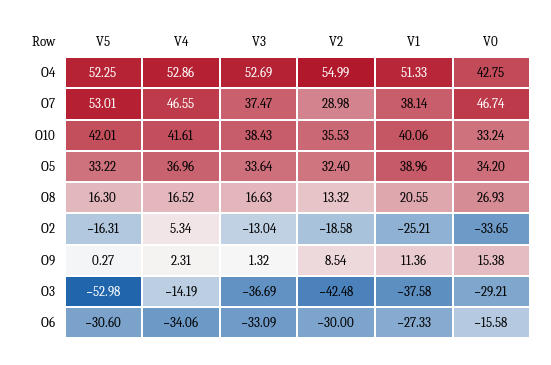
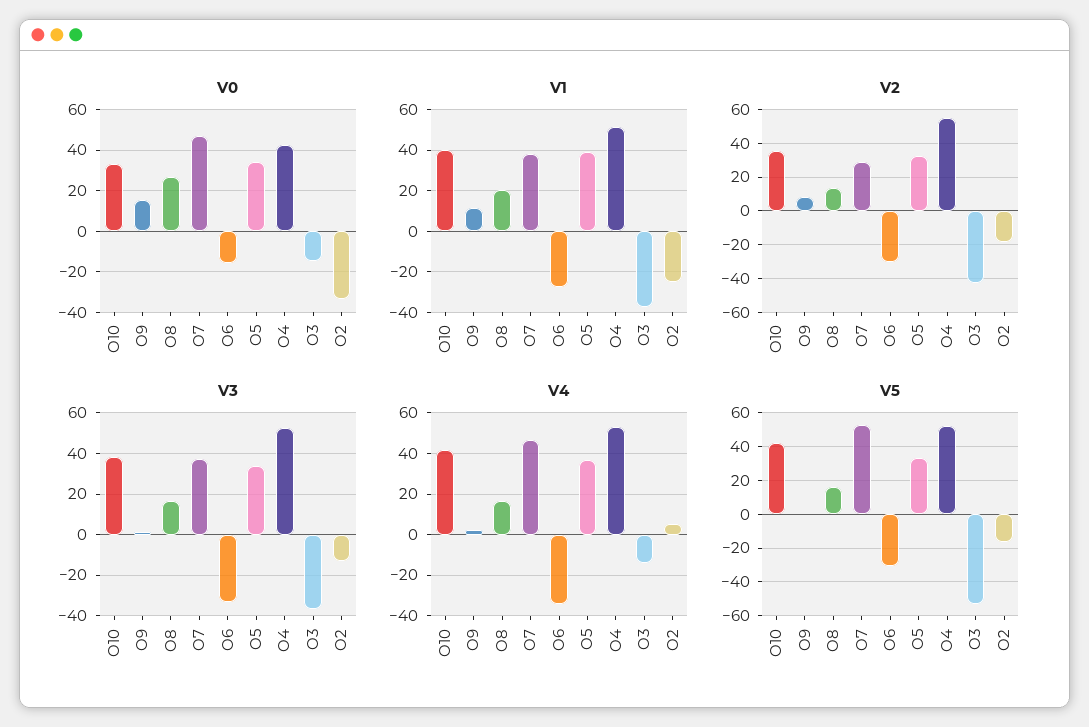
  {
    "V5": {
      "O4": 52.25,
      "O7": 53.01,
      "O10": 42.01,
      "O5": 33.22,
      "O8": 16.3,
      "O2": -16.31,
      "O9": 0.27,
      "O3": -52.98,
      "O6": -30.6
    },
    "V4": {
      "O4": 52.86,
      "O7": 46.55,
      "O10": 41.61,
      "O5": 36.96,
      "O8": 16.52,
      "O2": 5.34,
      "O9": 2.31,
      "O3": -14.19,
      "O6": -34.06
    },
    "V3": {
      "O4": 52.69,
      "O7": 37.47,
      "O10": 38.43,
      "O5": 33.64,
      "O8": 16.63,
      "O2": -13.04,
      "O9": 1.32,
      "O3": -36.69,
      "O6": -33.09
    },
    "V2": {
      "O4": 54.99,
      "O7": 28.98,
      "O10": 35.53,
      "O5": 32.4,
      "O8": 13.32,
      "O2": -18.58,
      "O9": 8.54,
      "O3": -42.48,
      "O6": -30
    },
    "V1": {
      "O4": 51.33,
      "O7": 38.14,
      "O10": 40.06,
      "O5": 38.96,
      "O8": 20.55,
      "O2": -25.21,
      "O9": 11.36,
      "O3": -37.58,
      "O6": -27.33
    },
    "V0": {
      "O4": 42.75,
      "O7": 46.74,
      "O10": 33.24,
      "O5": 34.2,
      "O8": 26.93,
      "O2": -33.65,
      "O9": 15.38,
-     "O3": -29.21,
+     "O3": -15,
      "O6": -15.58
    }
  }

